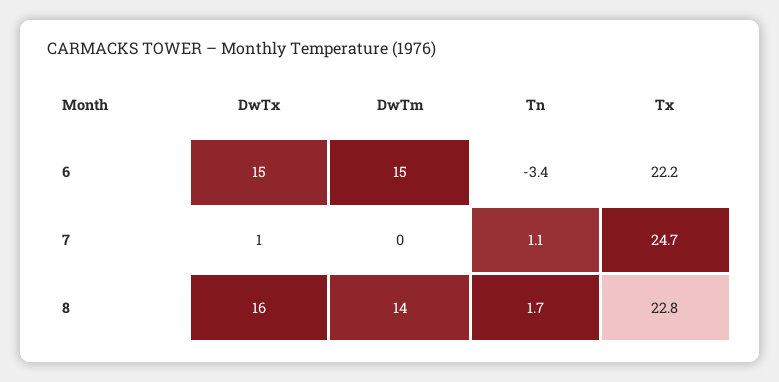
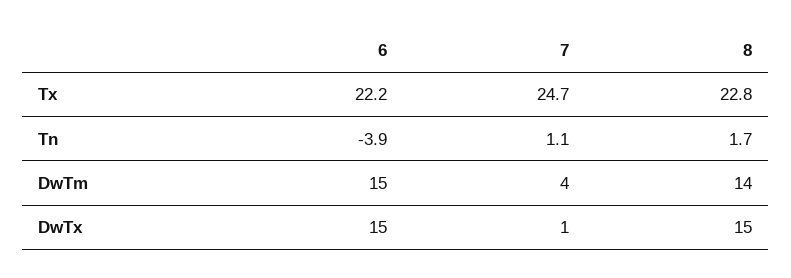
  {
    "DwTx": {
      "6": 15,
      "7": 1,
-     "8": 16
+     "8": 15
    },
    "DwTm": {
      "6": 15,
-     "7": 0,
+     "7": 4,
      "8": 14
    },
    "Tn": {
-     "6": -3.4,
+     "6": -3.9,
      "7": 1.1,
      "8": 1.7
    },
    "Tx": {
      "6": 22.2,
      "7": 24.7,
      "8": 22.8
    }
  }

